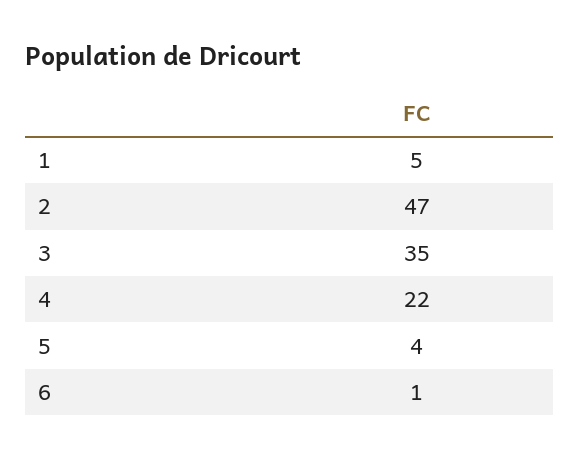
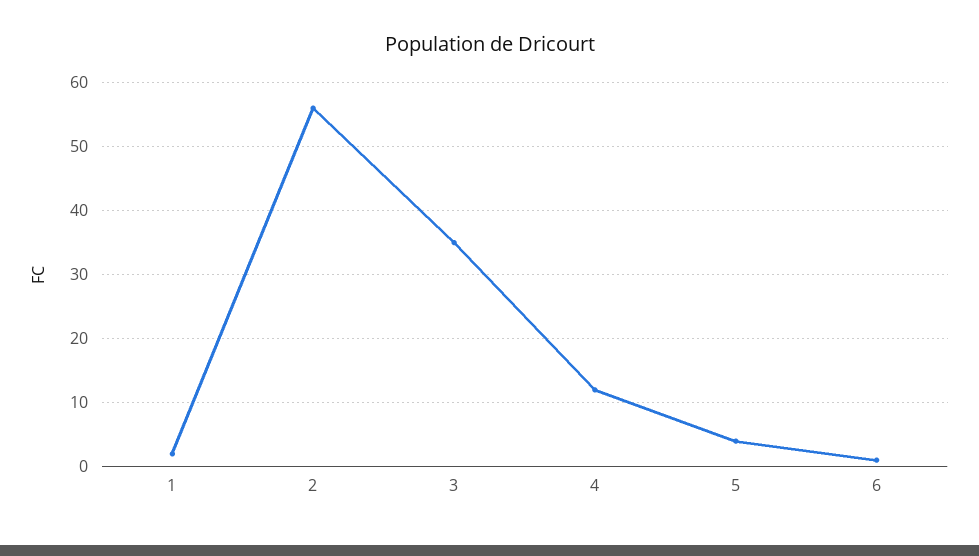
  {
-   "1": 5,
+   "1": 2,
-   "2": 47,
+   "2": 56,
    "3": 35,
-   "4": 22,
+   "4": 12,
    "5": 4,
    "6": 1
  }

